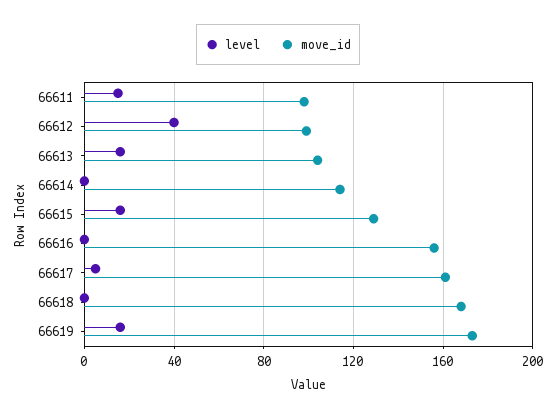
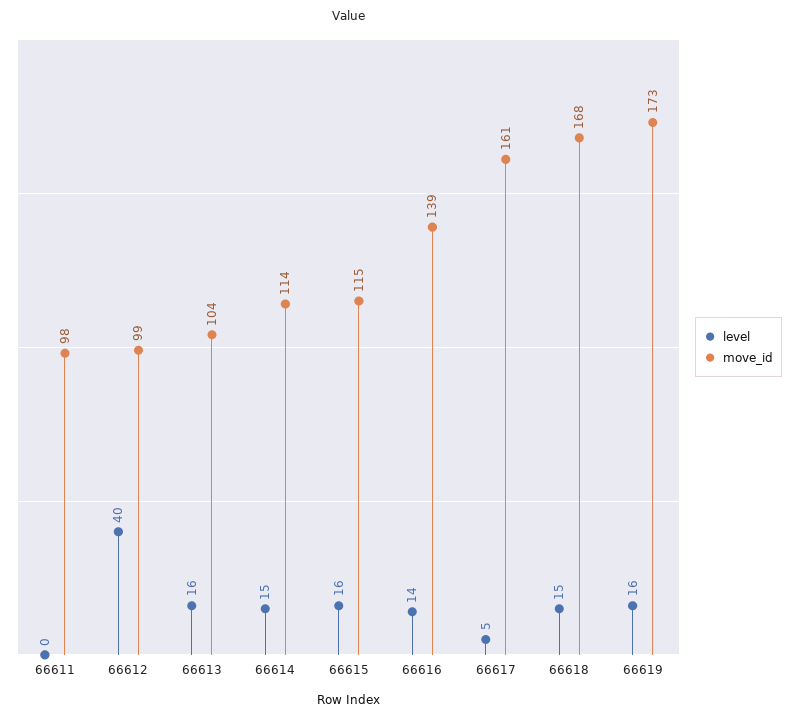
  {
    "level": {
-     "66611": 15,
+     "66611": 0,
      "66612": 40,
      "66613": 16,
-     "66614": 0,
+     "66614": 15,
      "66615": 16,
-     "66616": 0,
+     "66616": 14,
      "66617": 5,
-     "66618": 0,
+     "66618": 15,
      "66619": 16
    },
    "move_id": {
      "66611": 98,
      "66612": 99,
      "66613": 104,
      "66614": 114,
-     "66615": 130,
+     "66615": 115,
-     "66616": 155,
+     "66616": 139,
      "66617": 161,
      "66618": 168,
      "66619": 173
    }
  }

